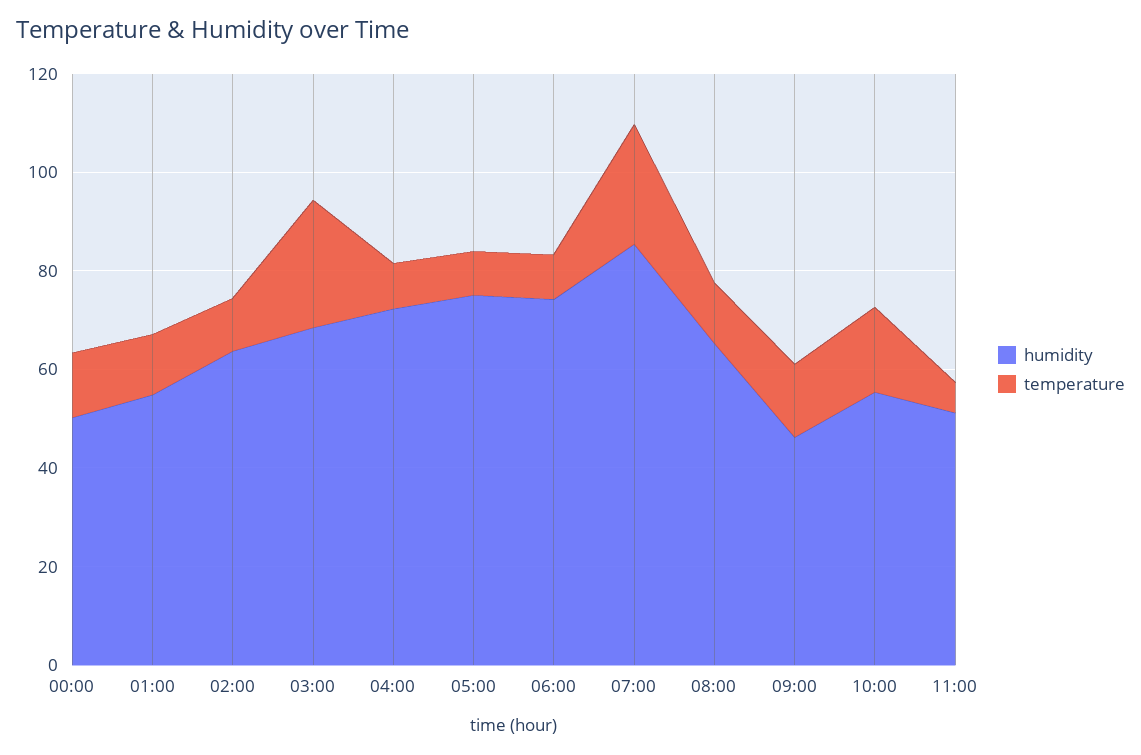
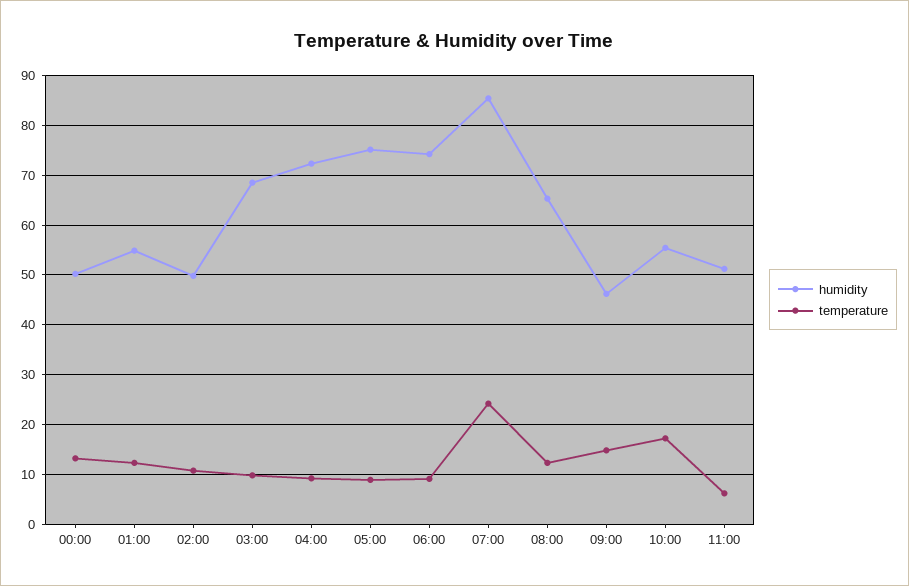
  {
    "humidity": {
      "00:00": 50,
      "01:00": 54,
-     "02:00": 65,
+     "02:00": 50,
      "03:00": 68,
      "04:00": 72,
      "05:00": 76,
      "06:00": 74,
      "07:00": 86,
      "08:00": 66,
      "09:00": 46,
      "10:00": 56,
      "11:00": 52
    },
    "temperature": {
      "00:00": 14,
      "01:00": 12,
      "02:00": 10,
-     "03:00": 25,
+     "03:00": 10,
      "04:00": 10,
      "05:00": 8,
      "06:00": 10,
      "07:00": 24,
      "08:00": 12,
      "09:00": 14,
      "10:00": 18,
      "11:00": 6
    }
  }

